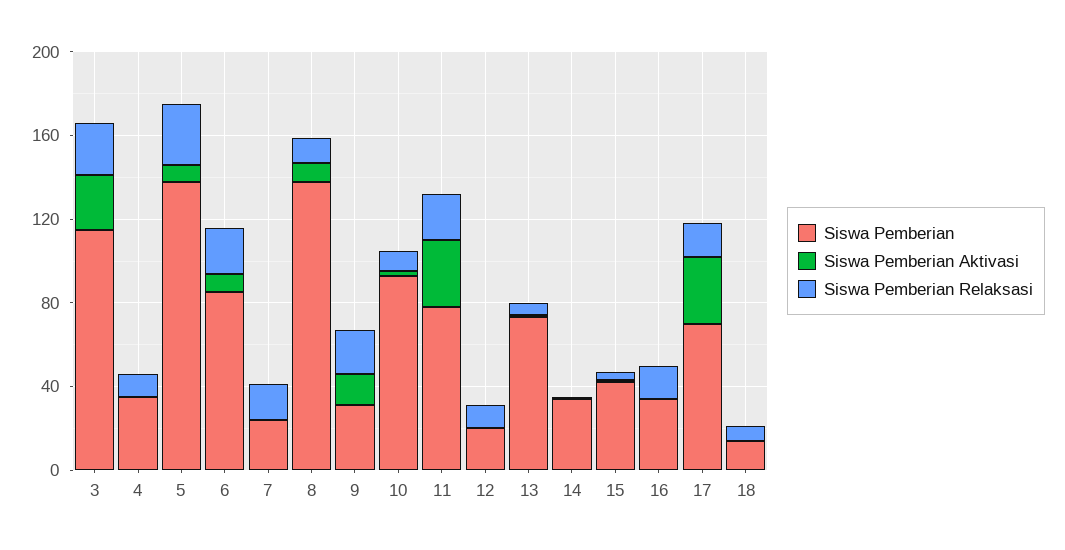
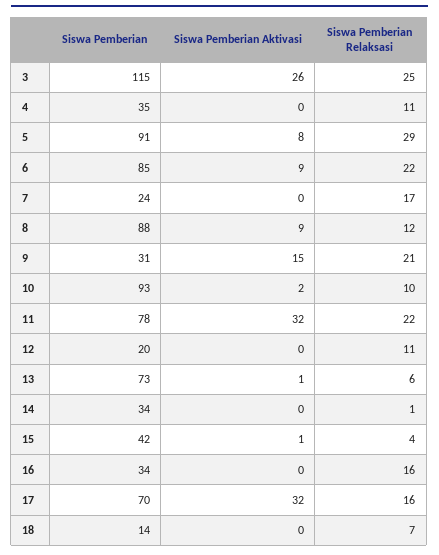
  {
    "Siswa Pemberian": {
      "3": 115,
      "4": 35,
-     "5": 140,
+     "5": 91,
      "6": 85,
      "7": 24,
-     "8": 140,
+     "8": 88,
      "9": 31,
      "10": 93,
      "11": 78,
      "12": 20,
      "13": 73,
      "14": 34,
      "15": 42,
      "16": 34,
      "17": 70,
      "18": 14
    },
    "Siswa Pemberian Aktivasi": {
      "3": 26,
      "4": 0,
      "5": 8,
      "6": 9,
      "7": 0,
      "8": 9,
      "9": 15,
      "10": 2,
      "11": 32,
      "12": 0,
      "13": 1,
      "14": 0,
      "15": 1,
      "16": 0,
      "17": 32,
      "18": 0
    },
    "Siswa Pemberian Relaksasi": {
      "3": 25,
      "4": 11,
      "5": 29,
      "6": 22,
      "7": 17,
      "8": 12,
      "9": 21,
      "10": 10,
      "11": 22,
      "12": 11,
      "13": 6,
      "14": 1,
      "15": 4,
      "16": 16,
      "17": 16,
      "18": 7
    }
  }

